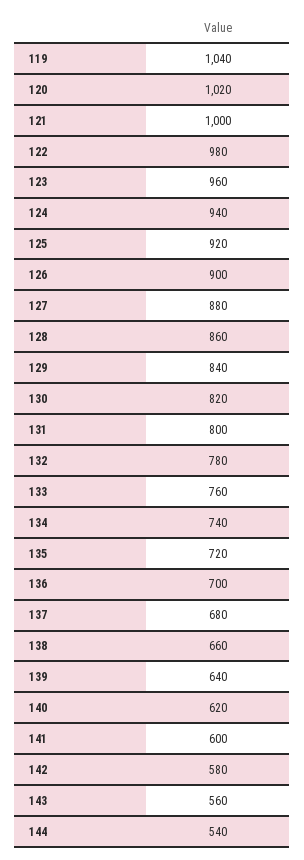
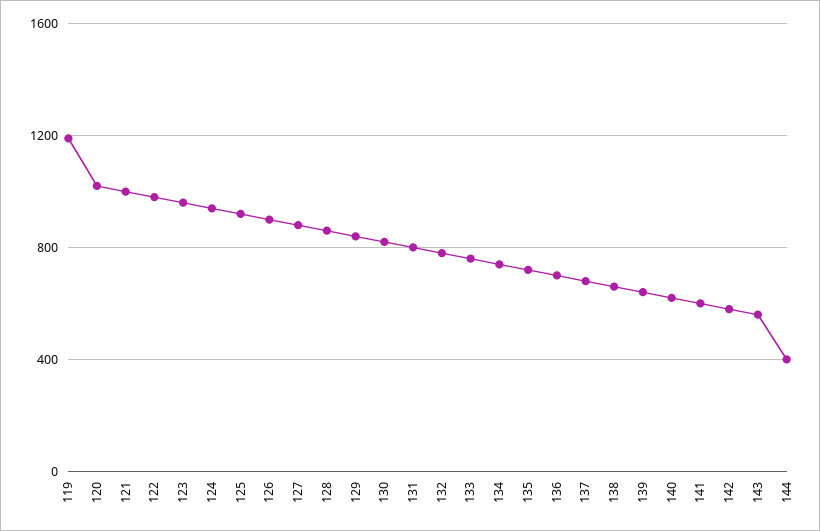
  {
-   "119": 1040,
+   "119": 1200,
    "120": 1020,
    "121": 1000,
    "122": 980,
    "123": 960,
    "124": 940,
    "125": 920,
    "126": 900,
    "127": 880,
    "128": 860,
    "129": 840,
    "130": 820,
    "131": 800,
    "132": 780,
    "133": 760,
    "134": 740,
    "135": 720,
    "136": 700,
    "137": 680,
    "138": 660,
    "139": 640,
    "140": 620,
    "141": 600,
    "142": 580,
    "143": 560,
-   "144": 540
+   "144": 400
  }

